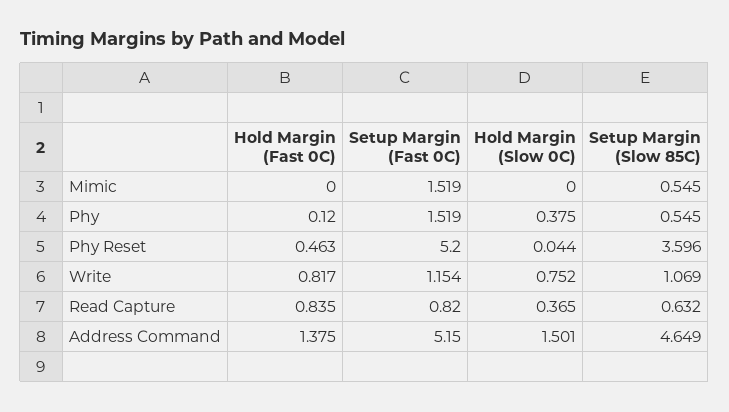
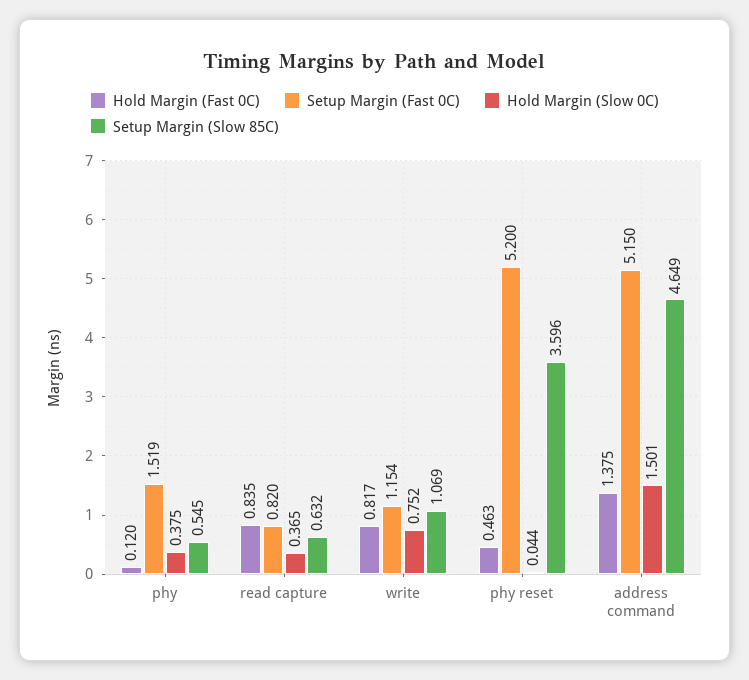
  {
    "Hold Margin (Fast 0C)": {
-     "Mimic": 0,
      "Phy": 0.12,
      "Phy Reset": 0.463,
      "Write": 0.817,
      "Read Capture": 0.835,
      "Address Command": 1.375
    },
    "Setup Margin (Fast 0C)": {
-     "Mimic": 1.519,
      "Phy": 1.519,
      "Phy Reset": 5.2,
      "Write": 1.154,
      "Read Capture": 0.82,
      "Address Command": 5.15
    },
    "Hold Margin (Slow 0C)": {
-     "Mimic": 0,
      "Phy": 0.375,
      "Phy Reset": 0.044,
      "Write": 0.752,
      "Read Capture": 0.365,
      "Address Command": 1.501
    },
    "Setup Margin (Slow 85C)": {
-     "Mimic": 0.545,
      "Phy": 0.545,
      "Phy Reset": 3.596,
      "Write": 1.069,
      "Read Capture": 0.632,
      "Address Command": 4.649
    }
  }

